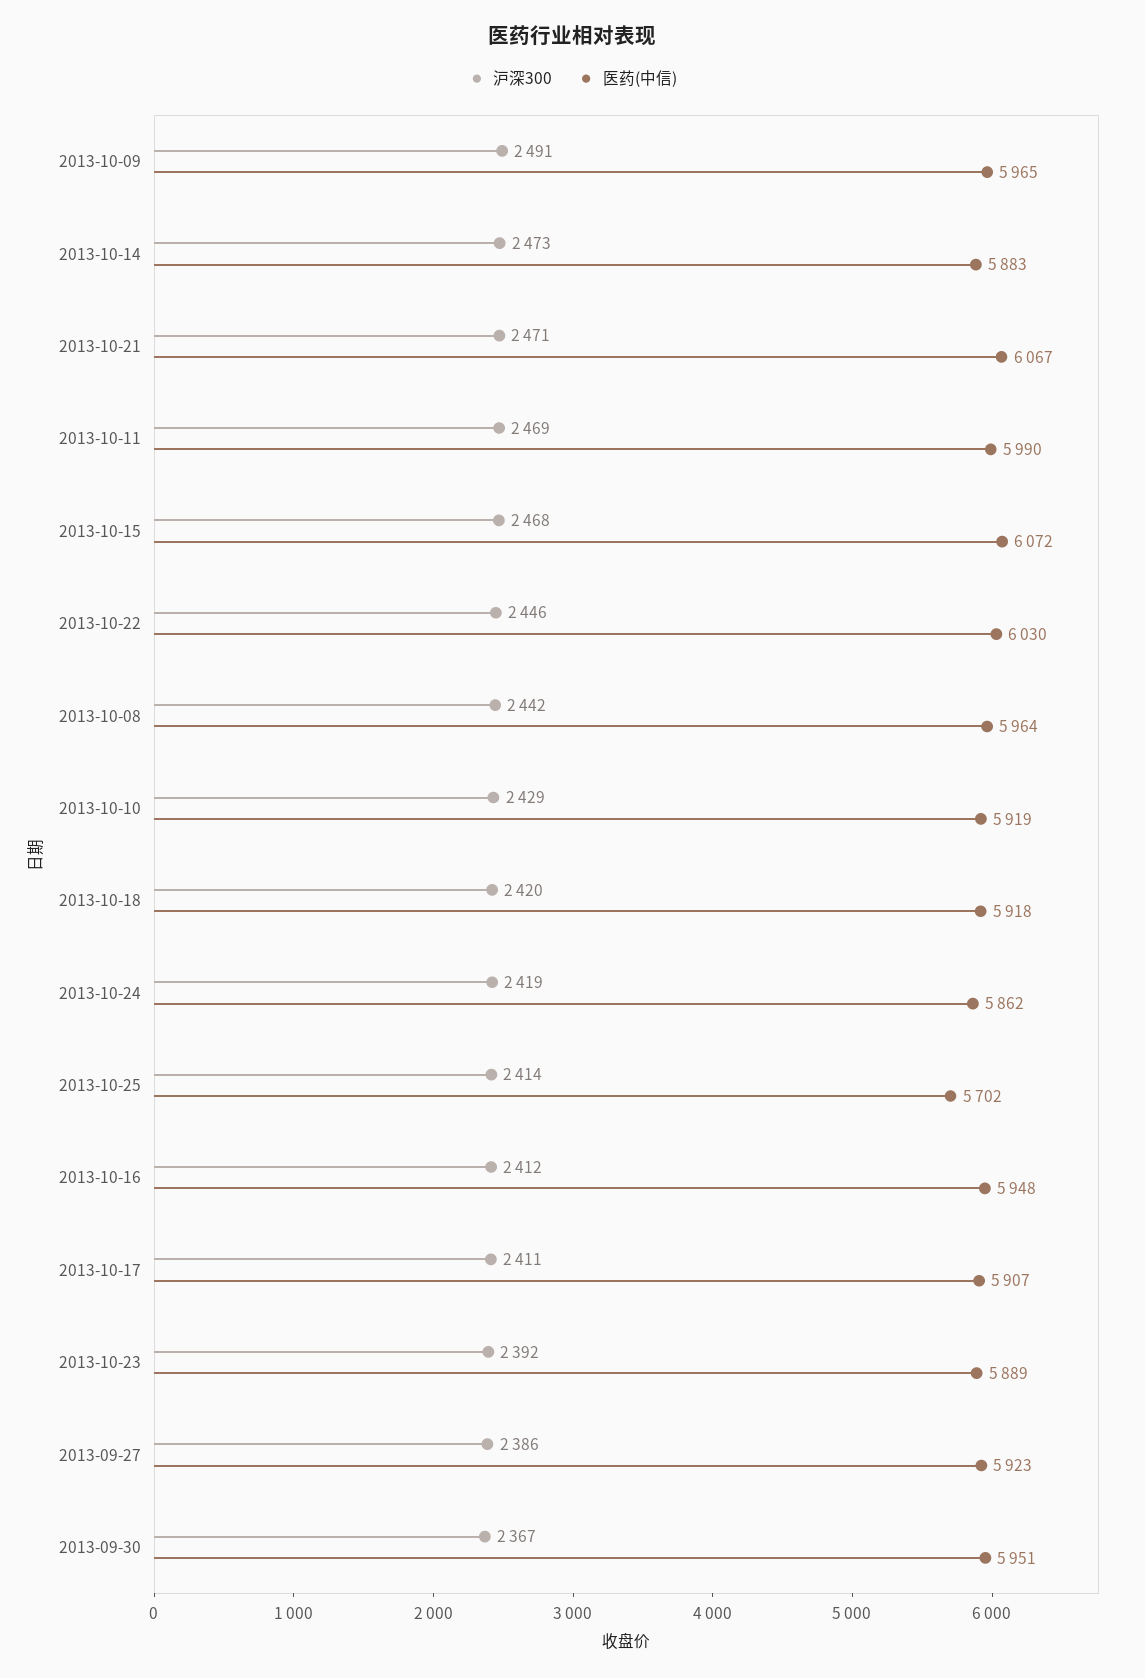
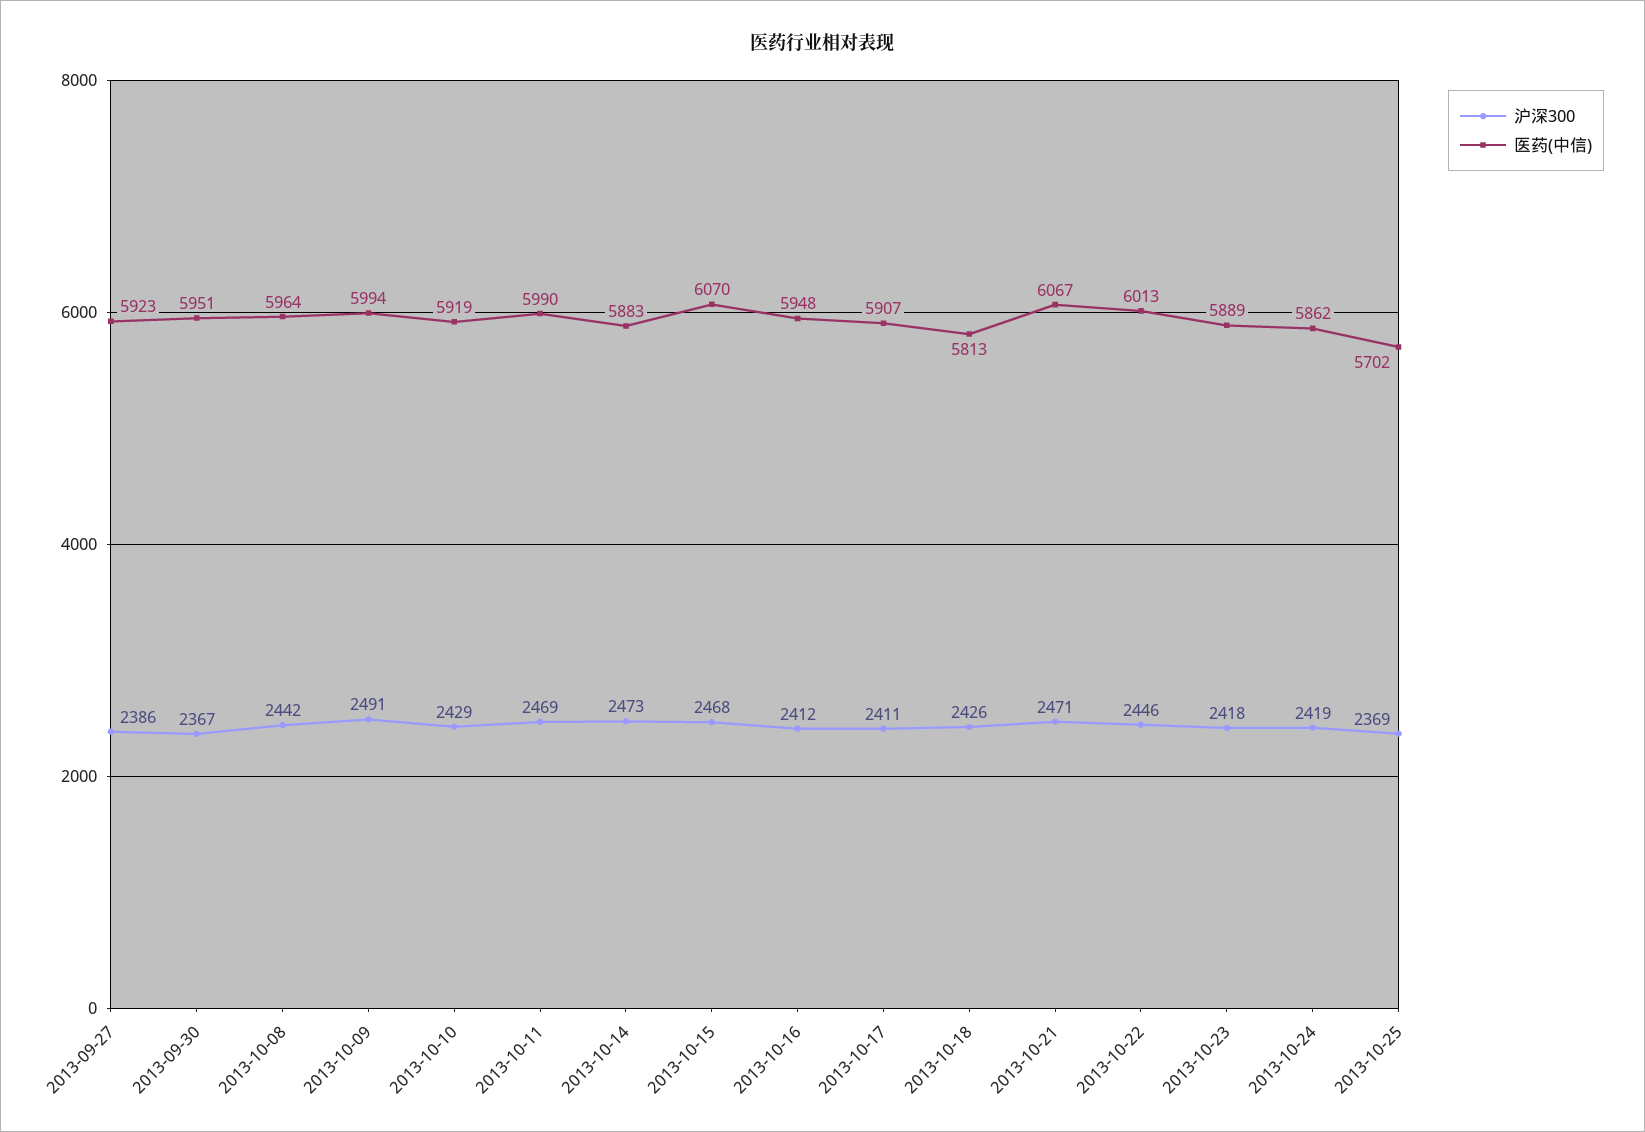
  {
    "沪深300": {
      "2013-10-09": 2491,
      "2013-10-14": 2473,
      "2013-10-21": 2471,
      "2013-10-11": 2469,
      "2013-10-15": 2468,
      "2013-10-22": 2446,
      "2013-10-08": 2442,
      "2013-10-10": 2429,
-     "2013-10-18": 2420,
+     "2013-10-18": 2426,
      "2013-10-24": 2419,
-     "2013-10-25": 2414,
+     "2013-10-25": 2369,
      "2013-10-16": 2412,
      "2013-10-17": 2411,
-     "2013-10-23": 2392,
+     "2013-10-23": 2418,
      "2013-09-27": 2386,
      "2013-09-30": 2367
    },
    "医药(中信)": {
-     "2013-10-09": 5965,
+     "2013-10-09": 5994,
      "2013-10-14": 5883,
      "2013-10-21": 6067,
      "2013-10-11": 5990,
-     "2013-10-15": 6072,
+     "2013-10-15": 6070,
-     "2013-10-22": 6030,
+     "2013-10-22": 6013,
      "2013-10-08": 5964,
      "2013-10-10": 5919,
-     "2013-10-18": 5918,
+     "2013-10-18": 5813,
      "2013-10-24": 5862,
      "2013-10-25": 5702,
      "2013-10-16": 5948,
      "2013-10-17": 5907,
      "2013-10-23": 5889,
      "2013-09-27": 5923,
      "2013-09-30": 5951
    }
  }

